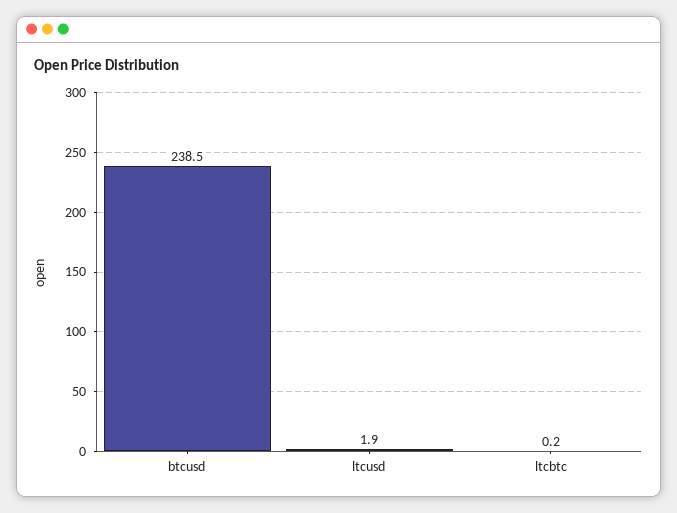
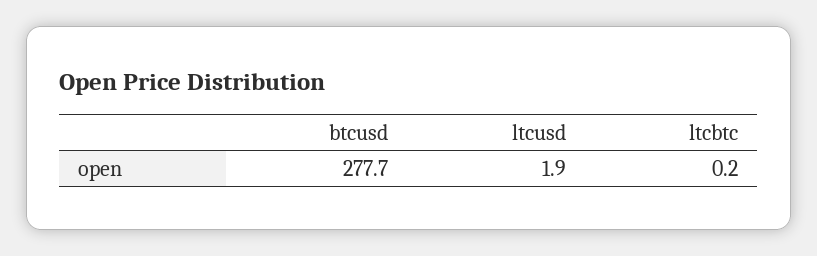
  {
-   "btcusd": 238.5,
+   "btcusd": 277.7,
    "ltcusd": 1.9,
    "ltcbtc": 0.2
  }

